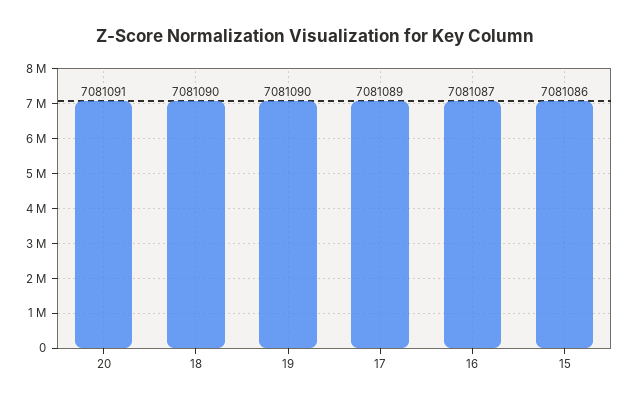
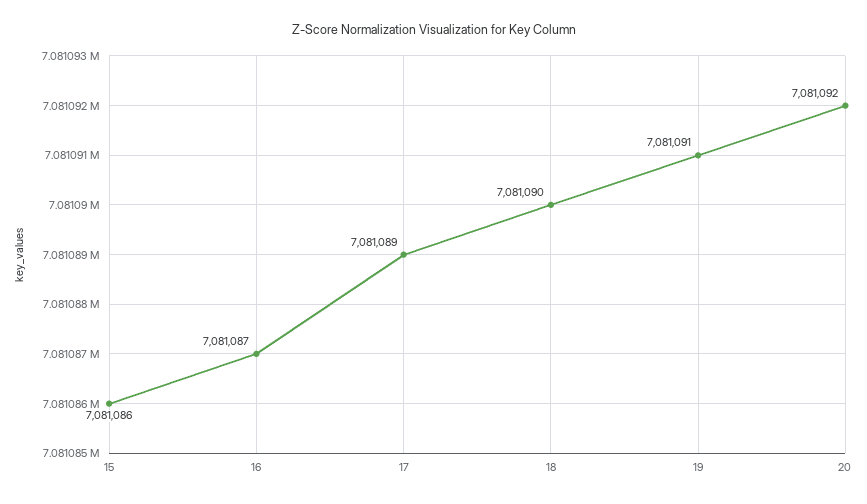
  {
-   "20": 7081091,
+   "20": 7081092,
    "18": 7081090,
-   "19": 7081090,
+   "19": 7081091,
    "17": 7081089,
    "16": 7081087,
    "15": 7081086
  }

